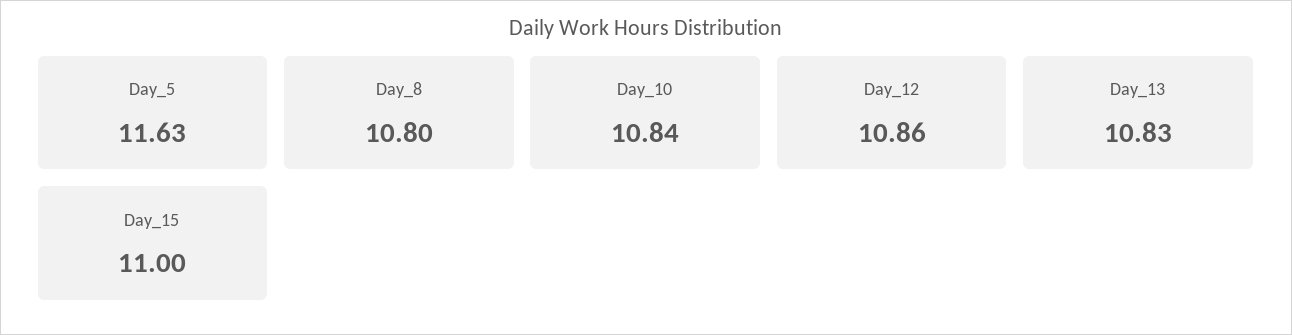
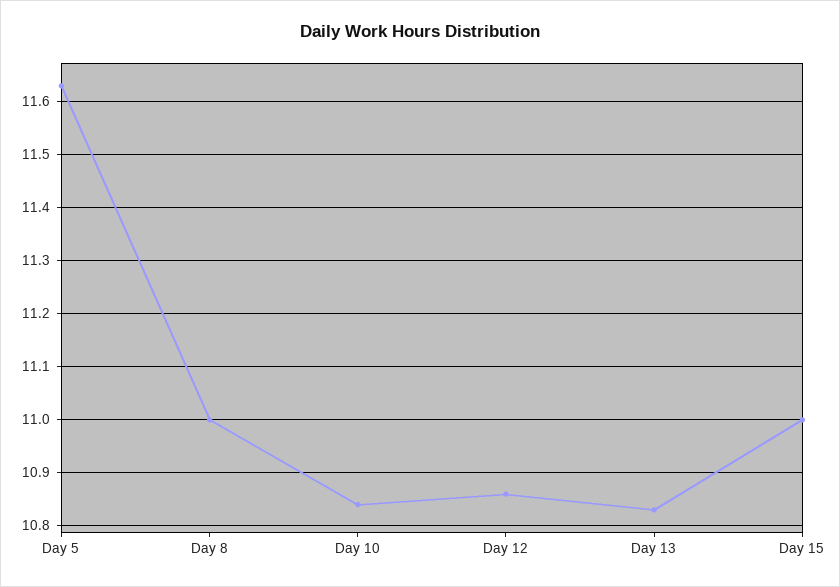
  {
    "Day_5": 11.63,
-   "Day_8": 10.8,
+   "Day_8": 11,
    "Day_10": 10.84,
    "Day_12": 10.86,
    "Day_13": 10.83,
    "Day_15": 11
  }

